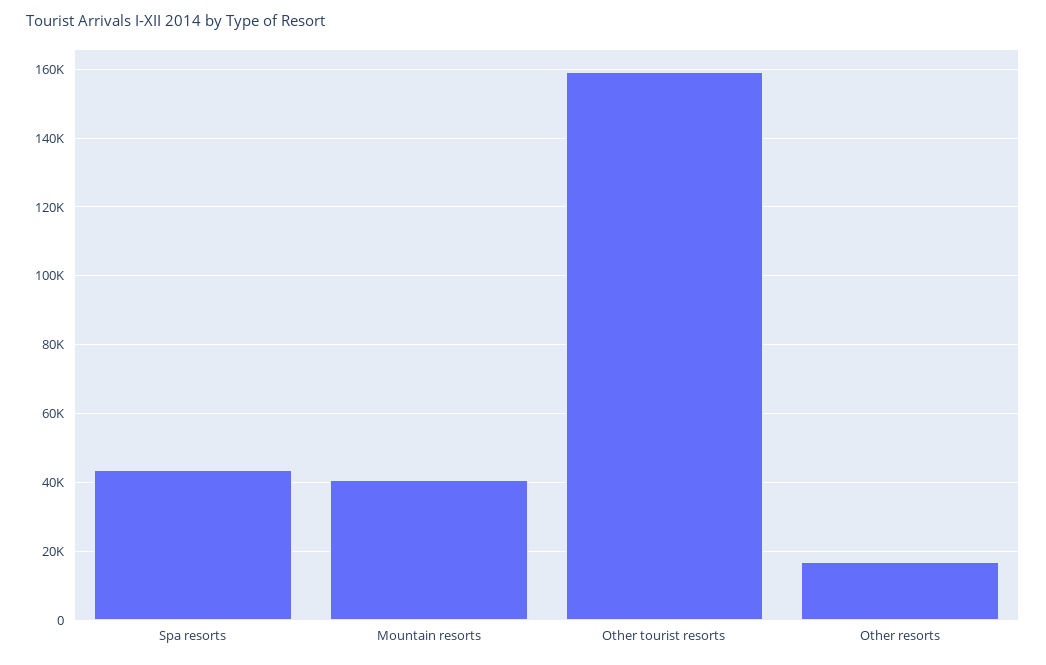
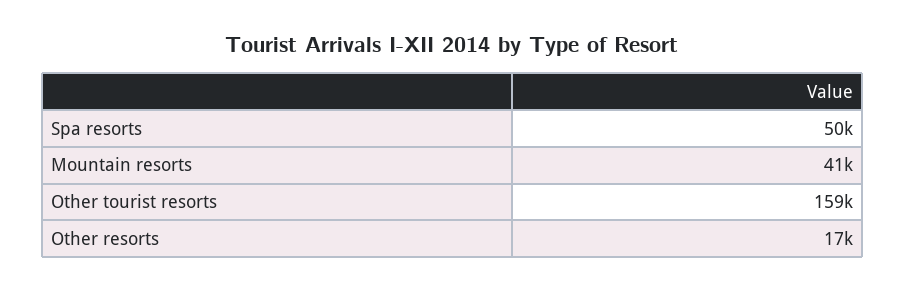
  {
-   "Spa resorts": 44000,
+   "Spa resorts": 50000,
    "Mountain resorts": 41000,
    "Other tourist resorts": 159000,
    "Other resorts": 17000
  }

